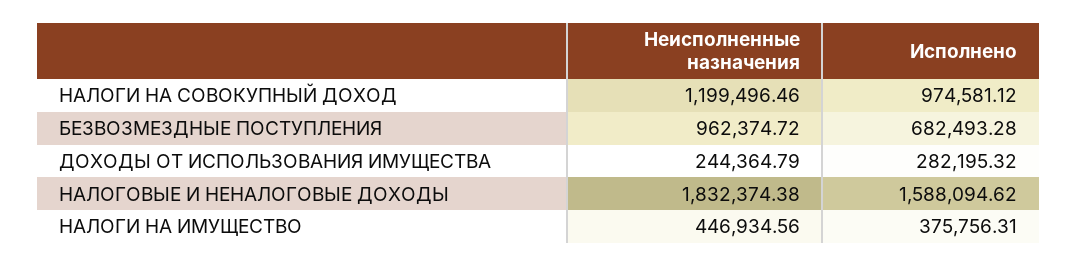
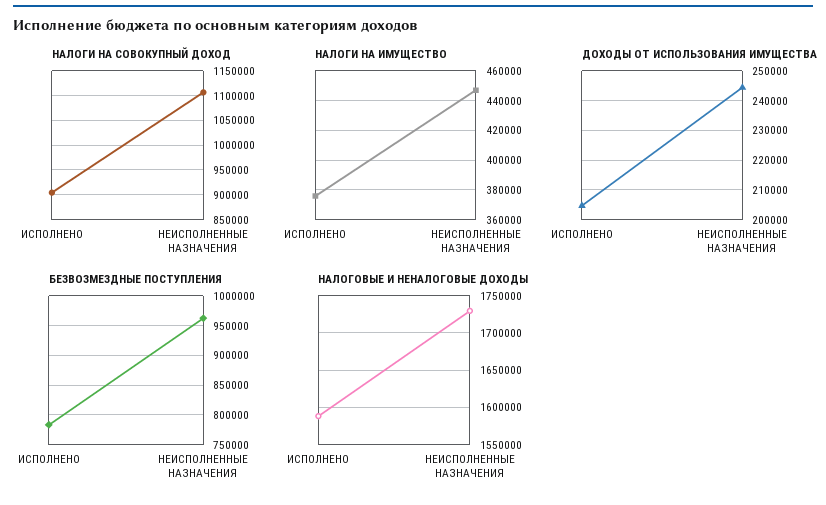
  {
    "НАЛОГИ НА СОВОКУПНЫЙ ДОХОД": {
-     "Неисполненные назначения": 1199496.46,
+     "Неисполненные назначения": 1100000,
-     "Исполнено": 974581.12
+     "Исполнено": 900000
    },
    "БЕЗВОЗМЕЗДНЫЕ ПОСТУПЛЕНИЯ": {
      "Неисполненные назначения": 962374.72,
-     "Исполнено": 682493.28
+     "Исполнено": 775000
    },
    "ДОХОДЫ ОТ ИСПОЛЬЗОВАНИЯ ИМУЩЕСТВА": {
      "Неисполненные назначения": 244364.79,
-     "Исполнено": 282195.32
+     "Исполнено": 205000
    },
    "НАЛОГОВЫЕ И НЕНАЛОГОВЫЕ ДОХОДЫ": {
-     "Неисполненные назначения": 1832374.38,
+     "Неисполненные назначения": 1730000,
      "Исполнено": 1588094.62
    },
    "НАЛОГИ НА ИМУЩЕСТВО": {
      "Неисполненные назначения": 446934.56,
      "Исполнено": 375756.31
    }
  }

